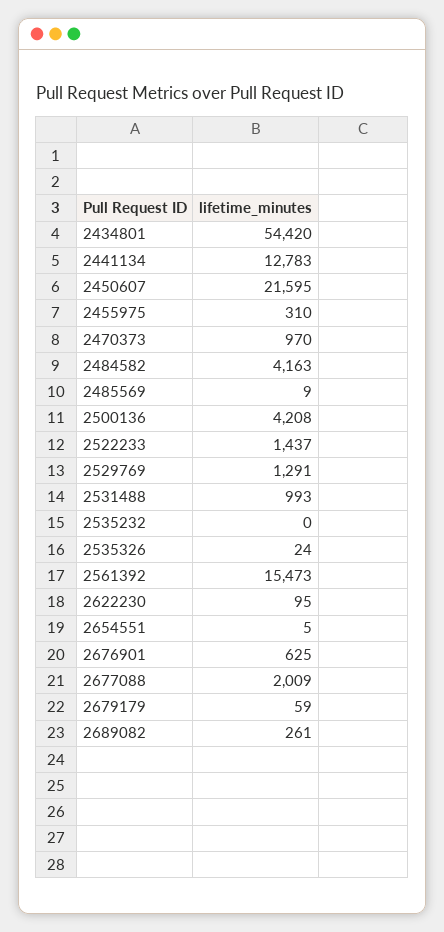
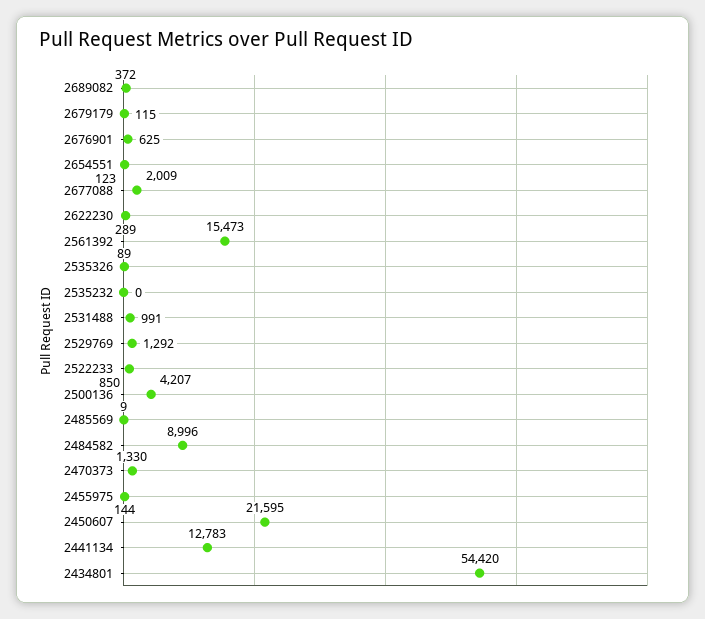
  {
    "2434801": 54420,
    "2441134": 12783,
    "2450607": 21595,
-   "2455975": 310,
+   "2455975": 144,
-   "2470373": 970,
+   "2470373": 1330,
-   "2484582": 4163,
+   "2484582": 8996,
    "2485569": 9,
-   "2500136": 4208,
+   "2500136": 4207,
-   "2522233": 1437,
+   "2522233": 850,
-   "2529769": 1291,
+   "2529769": 1292,
-   "2531488": 993,
+   "2531488": 991,
    "2535232": 0,
-   "2535326": 24,
+   "2535326": 89,
    "2561392": 15473,
-   "2622230": 95,
+   "2622230": 289,
-   "2654551": 5,
+   "2654551": 123,
    "2676901": 625,
    "2677088": 2009,
-   "2679179": 59,
+   "2679179": 115,
-   "2689082": 261
+   "2689082": 372
  }

